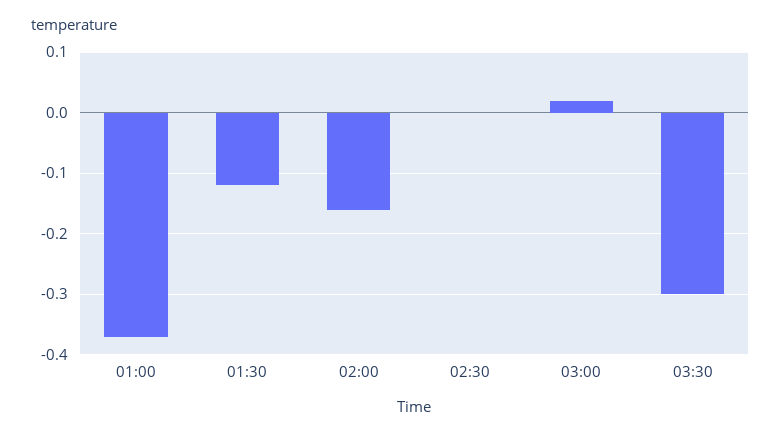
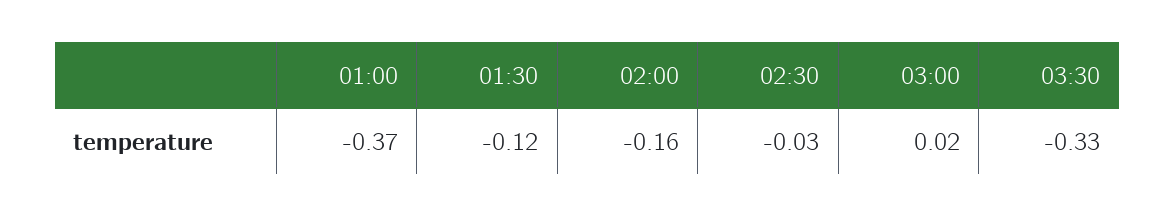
  {
    "01:00": -0.37,
    "01:30": -0.12,
    "02:00": -0.16,
-   "02:30": 0,
+   "02:30": -0.03,
    "03:00": 0.02,
-   "03:30": -0.3
+   "03:30": -0.33
  }

